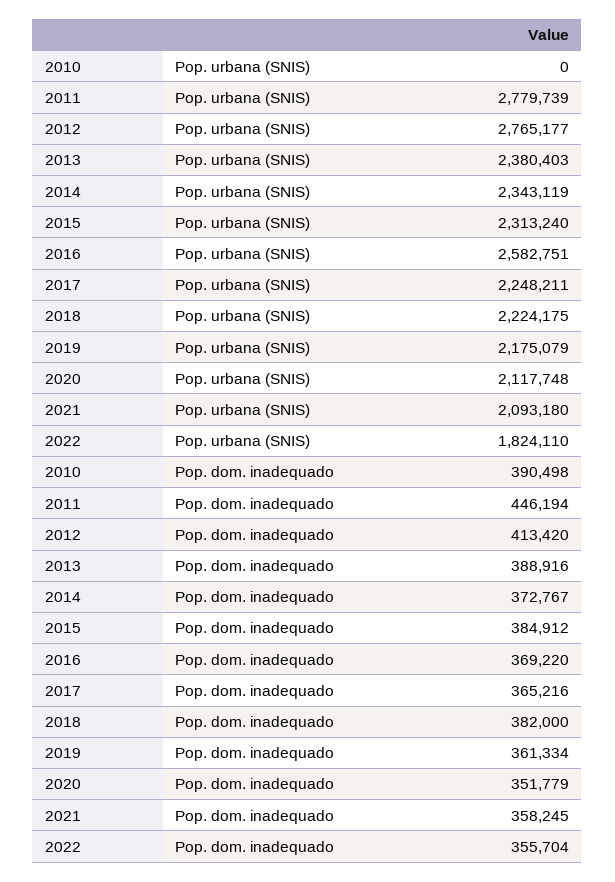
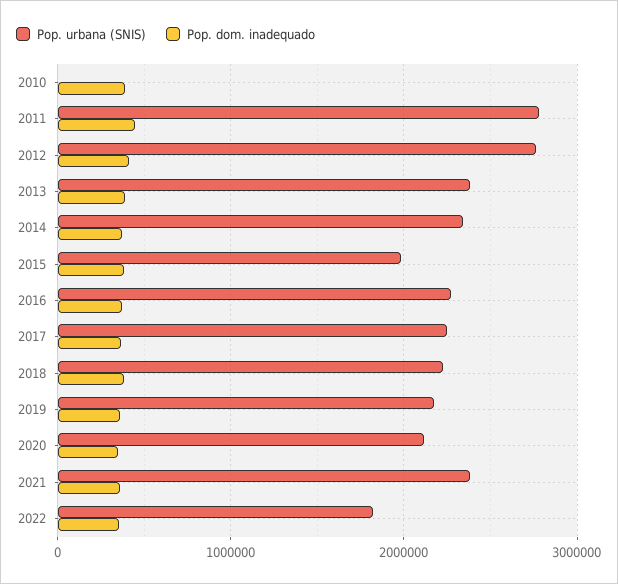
  {
    "Pop. urbana (SNIS)": {
      "2010": 0,
      "2011": 2779739,
      "2012": 2765177,
      "2013": 2380403,
      "2014": 2343119,
-     "2015": 2313240,
+     "2015": 2000000,
-     "2016": 2582751,
+     "2016": 2300000,
      "2017": 2248211,
      "2018": 2224175,
      "2019": 2175079,
      "2020": 2117748,
-     "2021": 2093180,
+     "2021": 2400000,
      "2022": 1824110
    },
    "Pop. dom. inadequado": {
      "2010": 390498,
      "2011": 446194,
      "2012": 413420,
      "2013": 388916,
      "2014": 372767,
      "2015": 384912,
      "2016": 369220,
      "2017": 365216,
      "2018": 382000,
      "2019": 361334,
      "2020": 351779,
      "2021": 358245,
      "2022": 355704
    }
  }

